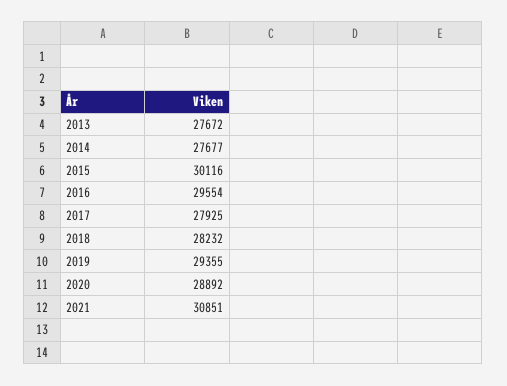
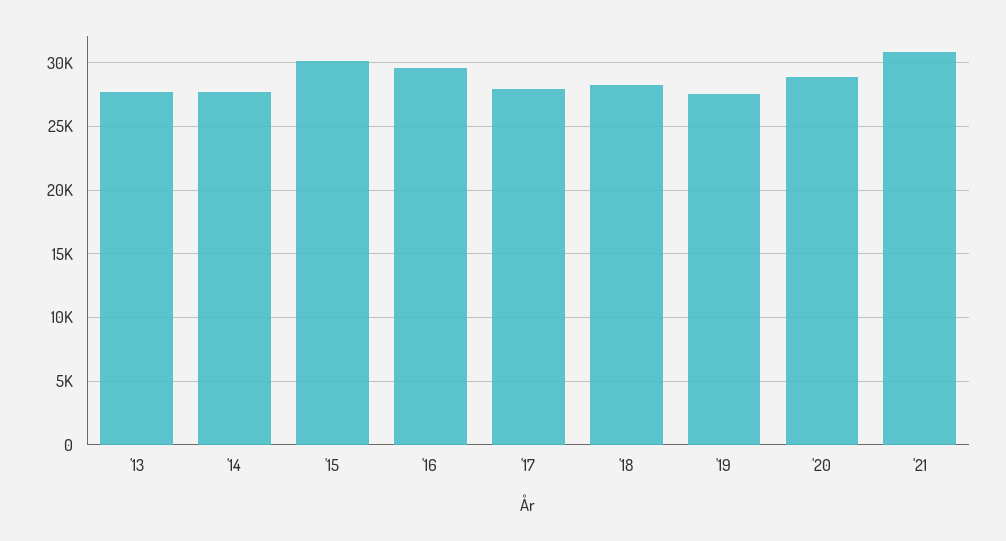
  {
    "2013": 27672,
    "2014": 27677,
    "2015": 30116,
    "2016": 29554,
    "2017": 27925,
    "2018": 28232,
-   "2019": 29355,
+   "2019": 27500,
    "2020": 28892,
    "2021": 30851
  }

